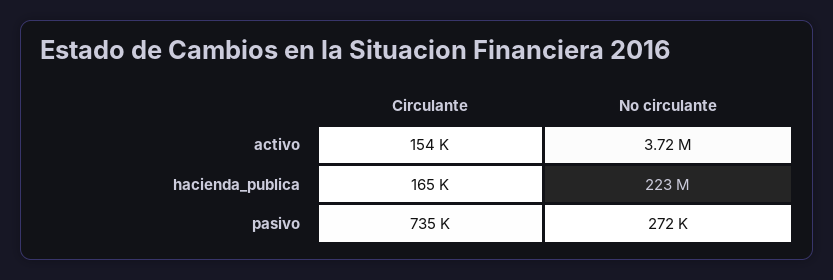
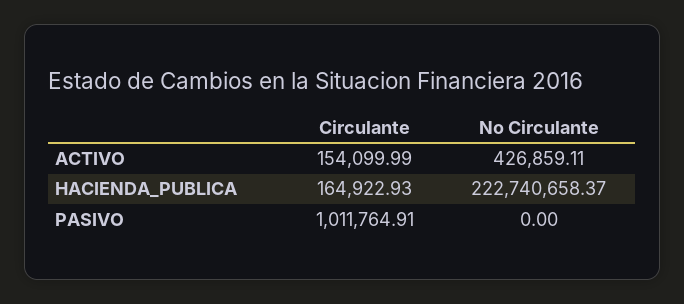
  {
    "Circulante": {
      "activo": 154099.99,
      "hacienda_publica": 164922.93,
-     "pasivo": 735000
+     "pasivo": 1011764.91
    },
    "No circulante": {
-     "activo": 3720000,
+     "activo": 426859.11,
      "hacienda_publica": 222740658.37,
-     "pasivo": 272000
+     "pasivo": 0
    }
  }

